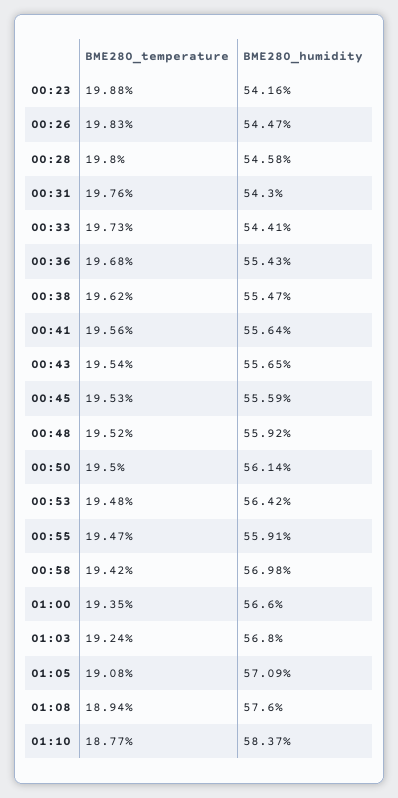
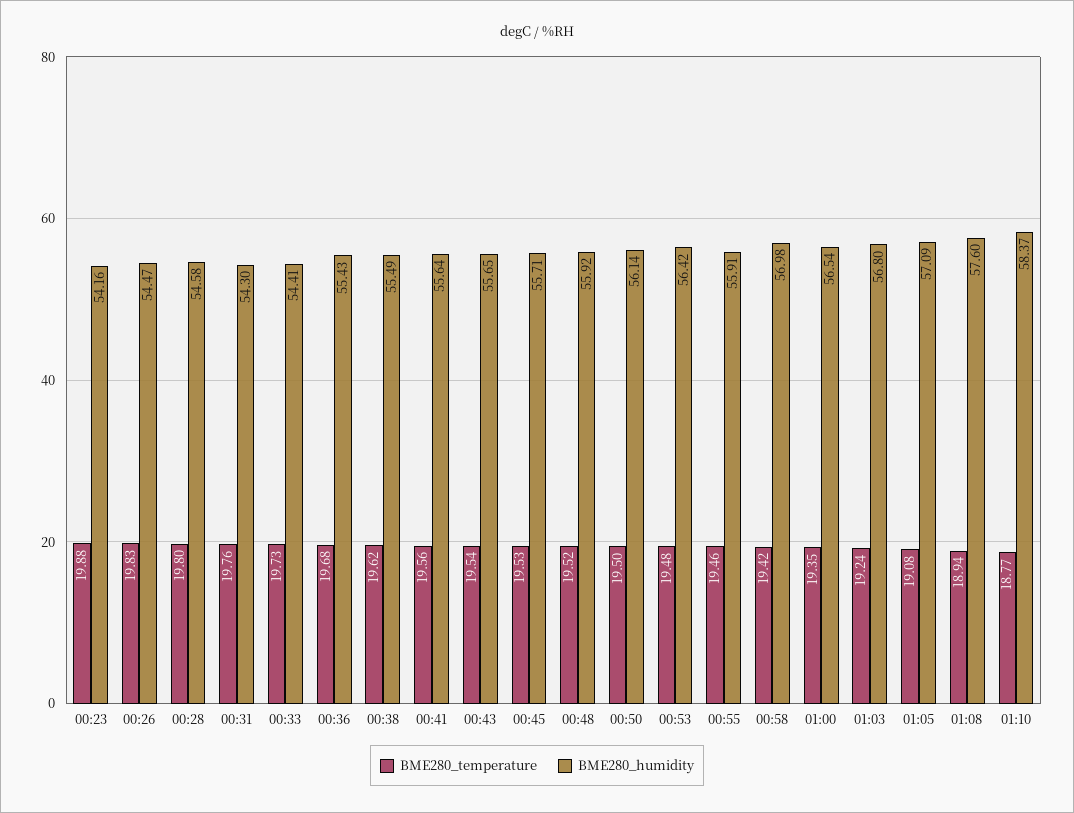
  {
    "BME280_temperature": {
      "00:23": 19.88,
      "00:26": 19.83,
      "00:28": 19.8,
      "00:31": 19.76,
      "00:33": 19.73,
      "00:36": 19.68,
      "00:38": 19.62,
      "00:41": 19.56,
      "00:43": 19.54,
      "00:45": 19.53,
      "00:48": 19.52,
      "00:50": 19.5,
      "00:53": 19.48,
-     "00:55": 19.47,
+     "00:55": 19.46,
      "00:58": 19.42,
      "01:00": 19.35,
      "01:03": 19.24,
      "01:05": 19.08,
      "01:08": 18.94,
      "01:10": 18.77
    },
    "BME280_humidity": {
      "00:23": 54.16,
      "00:26": 54.47,
      "00:28": 54.58,
      "00:31": 54.3,
      "00:33": 54.41,
      "00:36": 55.43,
-     "00:38": 55.47,
+     "00:38": 55.49,
      "00:41": 55.64,
      "00:43": 55.65,
-     "00:45": 55.59,
+     "00:45": 55.71,
      "00:48": 55.92,
      "00:50": 56.14,
      "00:53": 56.42,
      "00:55": 55.91,
      "00:58": 56.98,
-     "01:00": 56.6,
+     "01:00": 56.54,
      "01:03": 56.8,
      "01:05": 57.09,
      "01:08": 57.6,
      "01:10": 58.37
    }
  }

